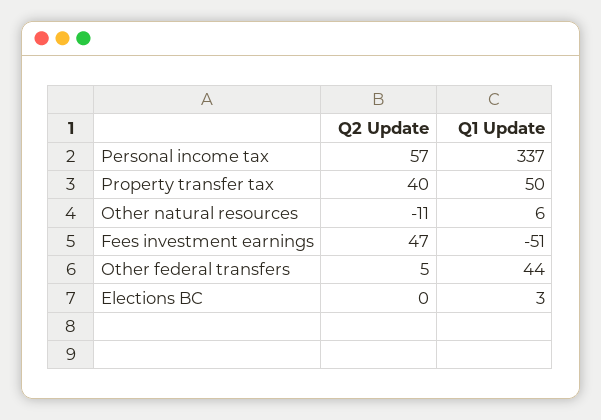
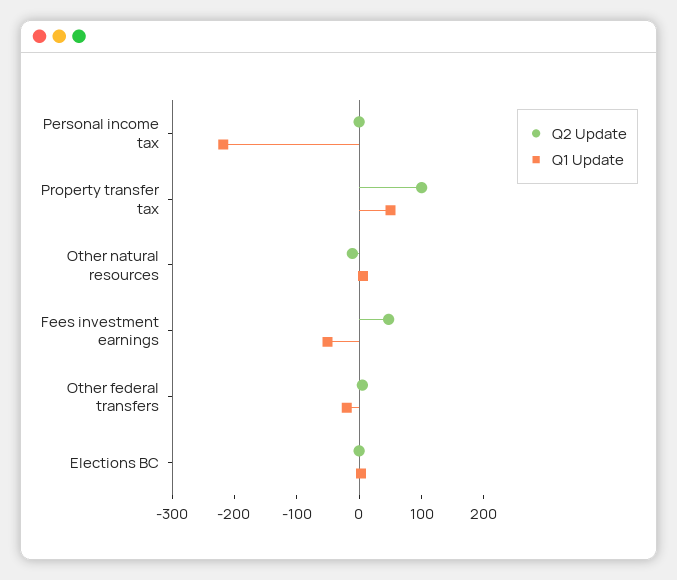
  {
    "Q2 Update": {
-     "Personal income tax": 57,
+     "Personal income tax": 0,
-     "Property transfer tax": 40,
+     "Property transfer tax": 100,
      "Other natural resources": -11,
      "Fees investment earnings": 47,
      "Other federal transfers": 5,
      "Elections BC": 0
    },
    "Q1 Update": {
-     "Personal income tax": 337,
+     "Personal income tax": -220,
      "Property transfer tax": 50,
      "Other natural resources": 6,
      "Fees investment earnings": -51,
-     "Other federal transfers": 44,
+     "Other federal transfers": -20,
      "Elections BC": 3
    }
  }

